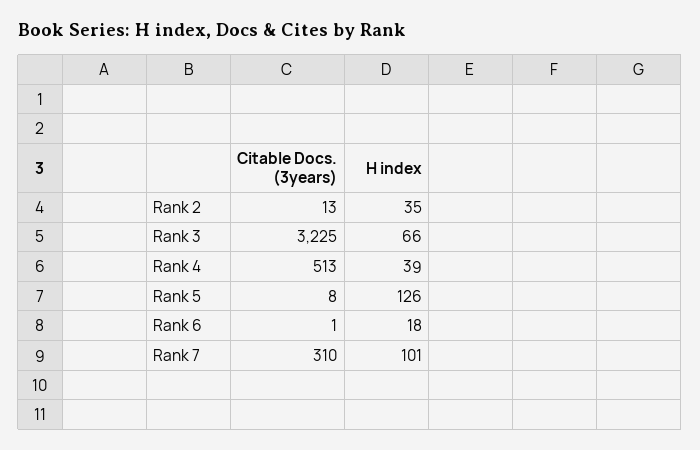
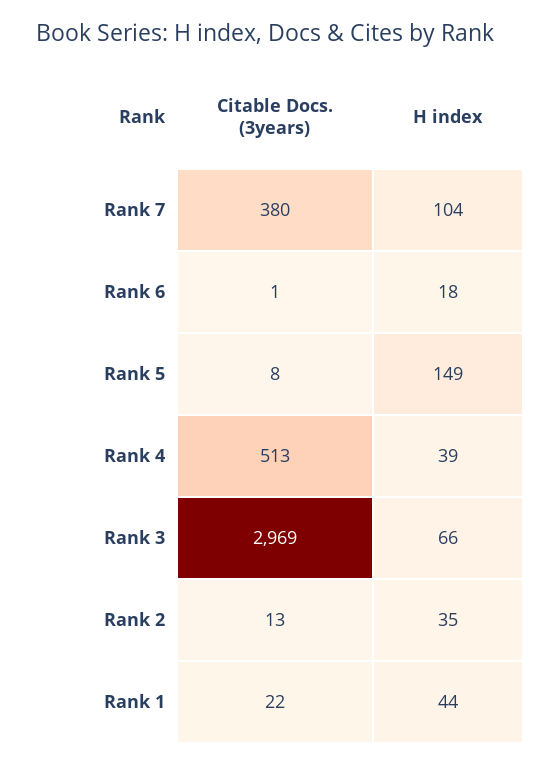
  {
    "Citable Docs. (3years)": {
      "Rank 2": 13,
-     "Rank 3": 3225,
+     "Rank 3": 2969,
      "Rank 4": 513,
      "Rank 5": 8,
      "Rank 6": 1,
-     "Rank 7": 310
+     "Rank 7": 380,
+     "Rank 1": 22
    },
    "H index": {
      "Rank 2": 35,
      "Rank 3": 66,
      "Rank 4": 39,
-     "Rank 5": 126,
+     "Rank 5": 149,
      "Rank 6": 18,
-     "Rank 7": 101
+     "Rank 7": 104,
+     "Rank 1": 44
    }
  }

